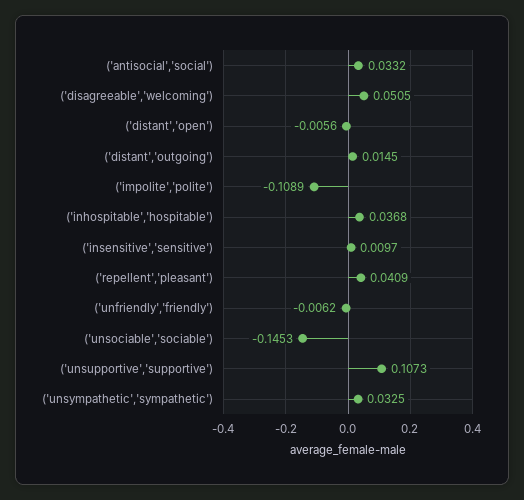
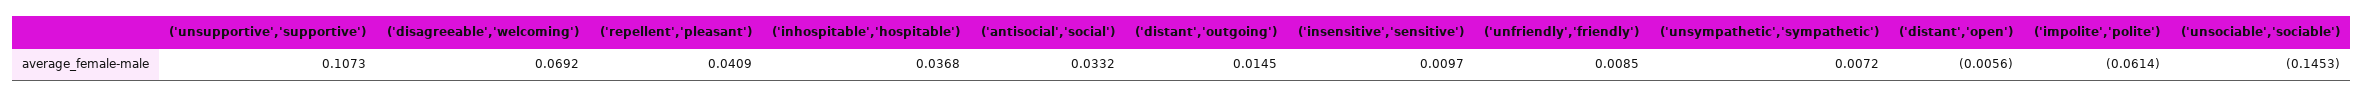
  {
    "('antisocial','social')": 0.0332,
-   "('disagreeable','welcoming')": 0.0505,
+   "('disagreeable','welcoming')": 0.0692,
    "('distant','open')": -0.0056,
    "('distant','outgoing')": 0.0145,
-   "('impolite','polite')": -0.1089,
+   "('impolite','polite')": -0.0614,
    "('inhospitable','hospitable')": 0.0368,
    "('insensitive','sensitive')": 0.0097,
    "('repellent','pleasant')": 0.0409,
-   "('unfriendly','friendly')": -0.0062,
+   "('unfriendly','friendly')": 0.0085,
    "('unsociable','sociable')": -0.1453,
    "('unsupportive','supportive')": 0.1073,
-   "('unsympathetic','sympathetic')": 0.0325
+   "('unsympathetic','sympathetic')": 0.0072
  }

